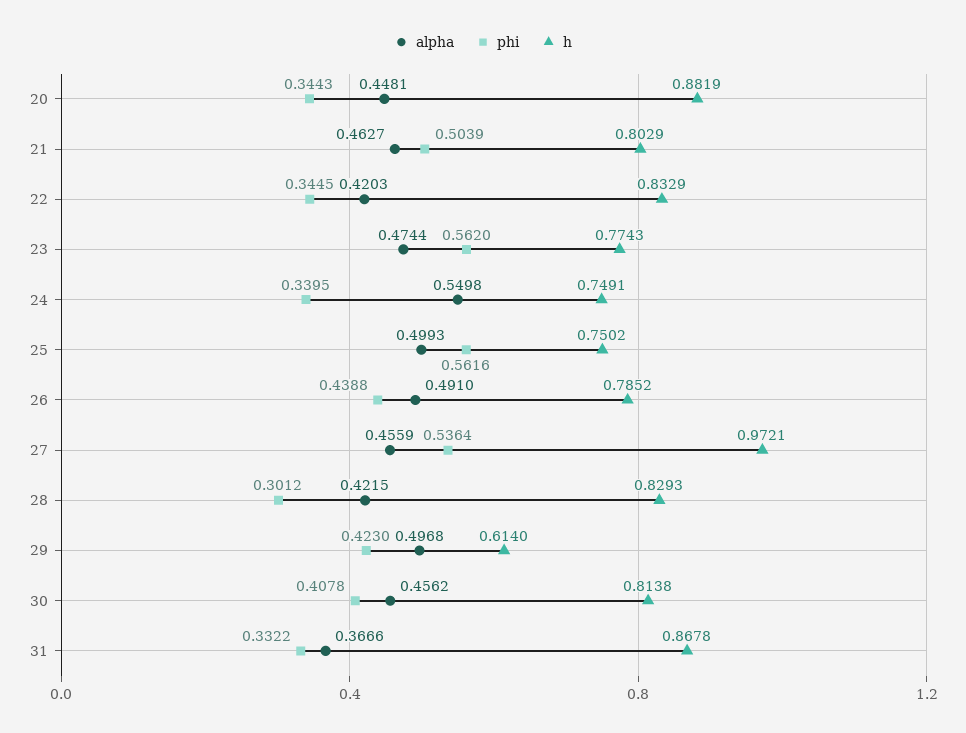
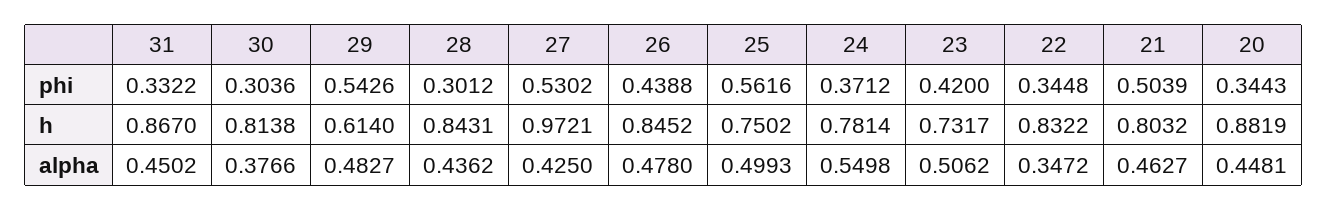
  {
    "alpha": {
      "20": 0.4481,
      "21": 0.4627,
-     "22": 0.4203,
+     "22": 0.3472,
-     "23": 0.4744,
+     "23": 0.5062,
      "24": 0.5498,
      "25": 0.4993,
-     "26": 0.491,
+     "26": 0.478,
-     "27": 0.4559,
+     "27": 0.425,
-     "28": 0.4215,
+     "28": 0.4362,
-     "29": 0.4968,
+     "29": 0.4827,
-     "30": 0.4562,
+     "30": 0.3766,
-     "31": 0.3666
+     "31": 0.4502
    },
    "phi": {
      "20": 0.3443,
      "21": 0.5039,
-     "22": 0.3445,
+     "22": 0.3448,
-     "23": 0.562,
+     "23": 0.42,
-     "24": 0.3395,
+     "24": 0.3712,
      "25": 0.5616,
      "26": 0.4388,
-     "27": 0.5364,
+     "27": 0.5302,
      "28": 0.3012,
-     "29": 0.423,
+     "29": 0.5426,
-     "30": 0.4078,
+     "30": 0.3036,
      "31": 0.3322
    },
    "h": {
      "20": 0.8819,
-     "21": 0.8029,
+     "21": 0.8032,
-     "22": 0.8329,
+     "22": 0.8322,
-     "23": 0.7743,
+     "23": 0.7317,
-     "24": 0.7491,
+     "24": 0.7814,
      "25": 0.7502,
-     "26": 0.7852,
+     "26": 0.8452,
      "27": 0.9721,
-     "28": 0.8293,
+     "28": 0.8431,
      "29": 0.614,
      "30": 0.8138,
-     "31": 0.8678
+     "31": 0.867
    }
  }

